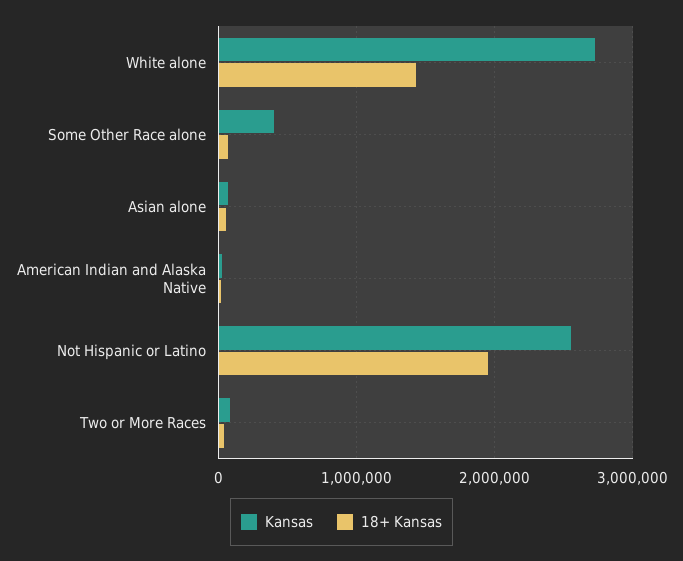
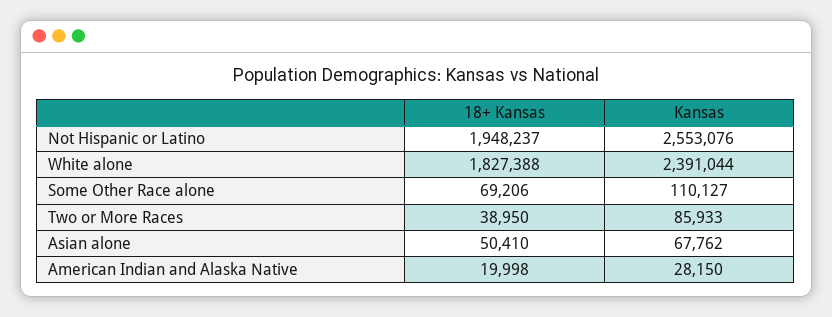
  {
    "Kansas": {
-     "White alone": 2700000,
+     "White alone": 2391044,
-     "Some Other Race alone": 400000,
+     "Some Other Race alone": 110127,
      "Asian alone": 67762,
      "American Indian and Alaska Native": 28150,
      "Not Hispanic or Latino": 2553076,
      "Two or More Races": 85933
    },
    "18+ Kansas": {
-     "White alone": 1400000,
+     "White alone": 1827388,
      "Some Other Race alone": 69206,
      "Asian alone": 50410,
      "American Indian and Alaska Native": 19998,
      "Not Hispanic or Latino": 1948237,
      "Two or More Races": 38950
    }
  }

